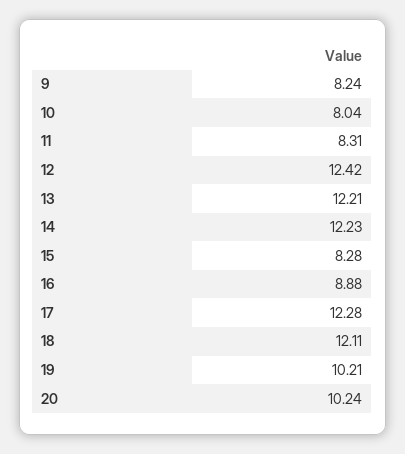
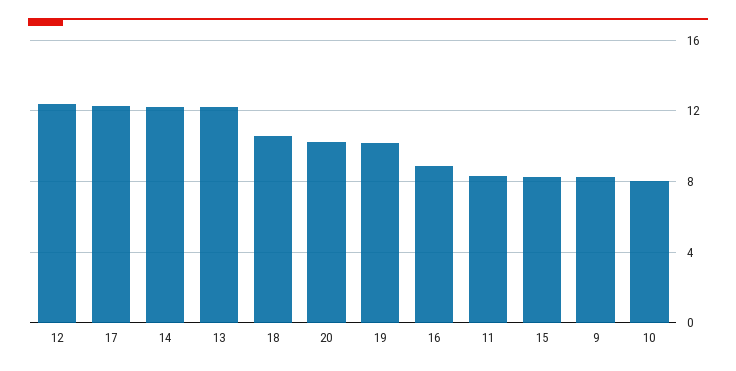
  {
    "9": 8.24,
    "10": 8.04,
    "11": 8.31,
    "12": 12.42,
    "13": 12.21,
    "14": 12.23,
    "15": 8.28,
    "16": 8.88,
    "17": 12.28,
-   "18": 12.11,
+   "18": 10.5,
    "19": 10.21,
    "20": 10.24
  }

